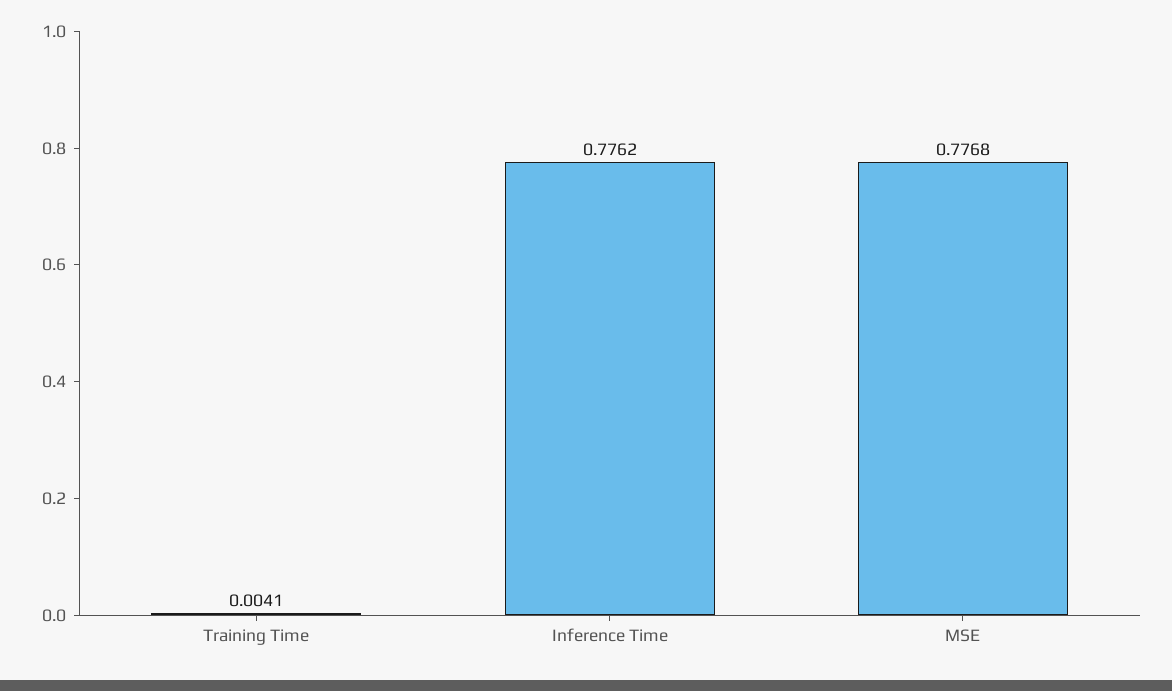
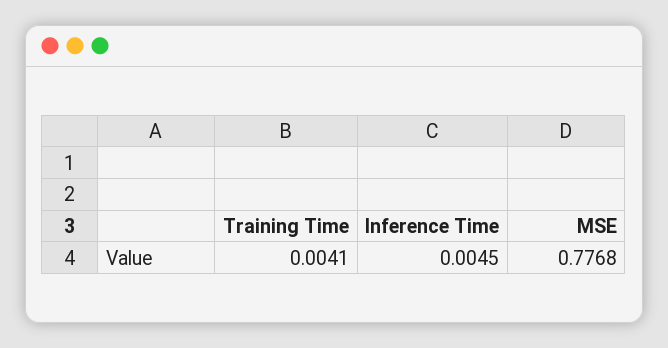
  {
    "Training Time": 0.0041,
-   "Inference Time": 0.7762,
+   "Inference Time": 0.0045,
    "MSE": 0.7768
  }

